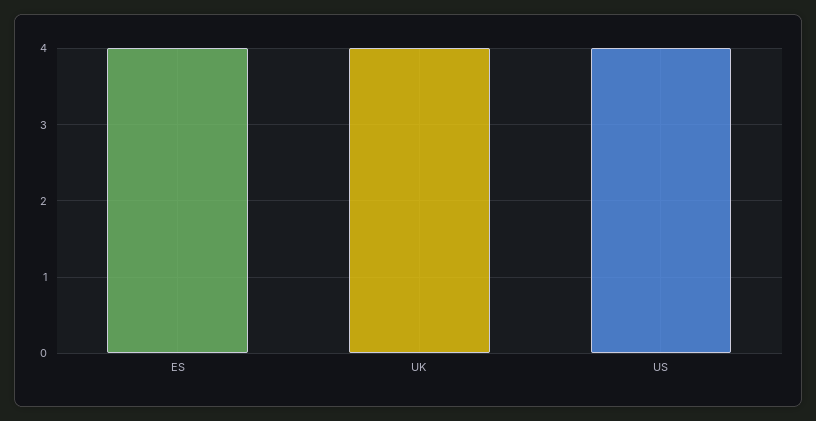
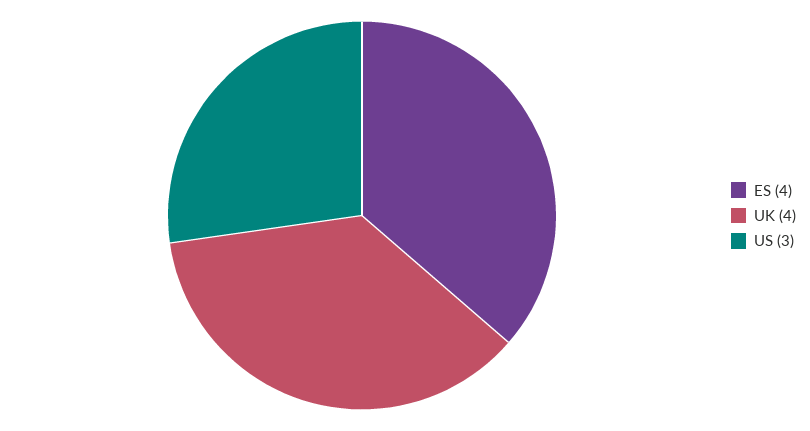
  {
    "ES": 4,
    "UK": 4,
-   "US": 4
+   "US": 3
  }

